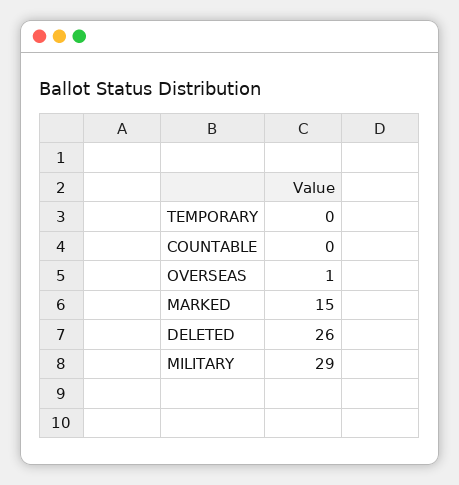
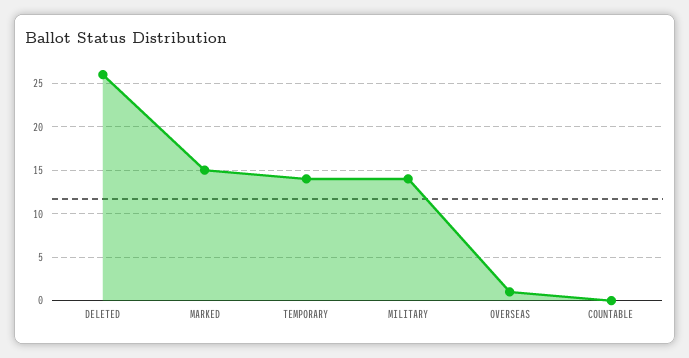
  {
-   "TEMPORARY": 0,
+   "TEMPORARY": 14,
    "COUNTABLE": 0,
    "OVERSEAS": 1,
    "MARKED": 15,
    "DELETED": 26,
-   "MILITARY": 29
+   "MILITARY": 14
  }

